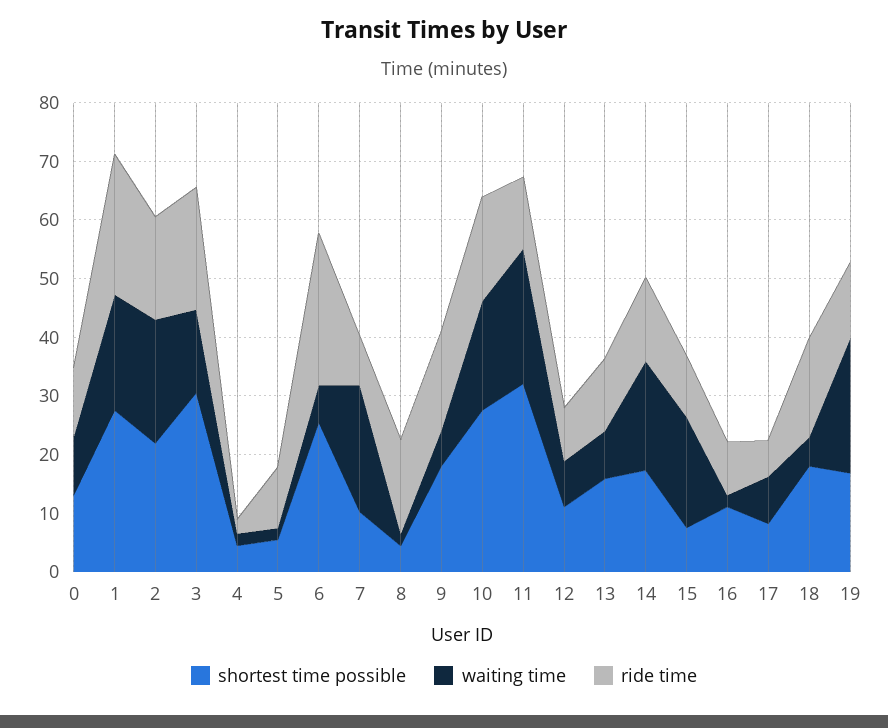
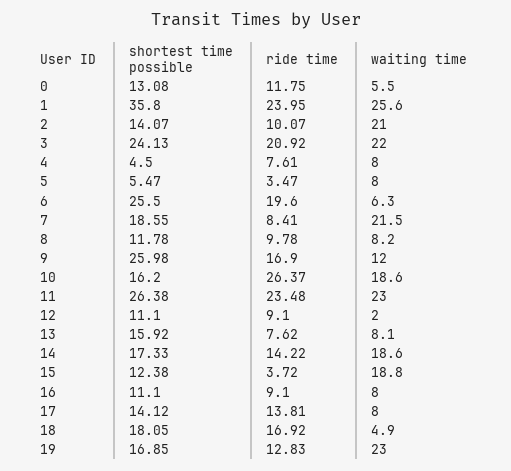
  {
    "shortest time possible": {
      "0": 13.08,
-     "1": 28,
+     "1": 35.8,
-     "2": 22,
+     "2": 14.07,
-     "3": 30,
+     "3": 24.13,
      "4": 4.5,
      "5": 5.47,
      "6": 25.5,
-     "7": 10,
+     "7": 18.55,
-     "8": 4,
+     "8": 11.78,
-     "9": 18,
+     "9": 25.98,
-     "10": 28,
+     "10": 16.2,
-     "11": 32,
+     "11": 26.38,
      "12": 11.1,
      "13": 15.92,
      "14": 17.33,
-     "15": 8,
+     "15": 12.38,
      "16": 11.1,
-     "17": 8,
+     "17": 14.12,
      "18": 18.05,
      "19": 16.85
    },
    "waiting time": {
-     "0": 10,
+     "0": 5.5,
-     "1": 20,
+     "1": 25.6,
      "2": 21,
-     "3": 14,
+     "3": 22,
-     "4": 2,
+     "4": 8,
-     "5": 2,
+     "5": 8,
      "6": 6.3,
      "7": 21.5,
-     "8": 2,
+     "8": 8.2,
-     "9": 6,
+     "9": 12,
      "10": 18.6,
      "11": 23,
-     "12": 8,
+     "12": 2,
      "13": 8.1,
      "14": 18.6,
      "15": 18.8,
-     "16": 2,
+     "16": 8,
      "17": 8,
      "18": 4.9,
      "19": 23
    },
    "ride time": {
      "0": 11.75,
      "1": 23.95,
-     "2": 18,
+     "2": 10.07,
      "3": 20.92,
-     "4": 2,
+     "4": 7.61,
-     "5": 10,
+     "5": 3.47,
-     "6": 26,
+     "6": 19.6,
      "7": 8.41,
-     "8": 16,
+     "8": 9.78,
      "9": 16.9,
-     "10": 18,
+     "10": 26.37,
-     "11": 12,
+     "11": 23.48,
      "12": 9.1,
-     "13": 12,
+     "13": 7.62,
      "14": 14.22,
-     "15": 10,
+     "15": 3.72,
      "16": 9.1,
-     "17": 6,
+     "17": 13.81,
      "18": 16.92,
      "19": 12.83
    }
  }

